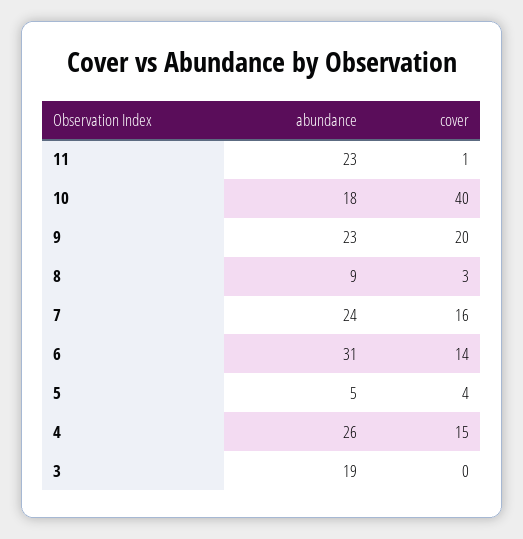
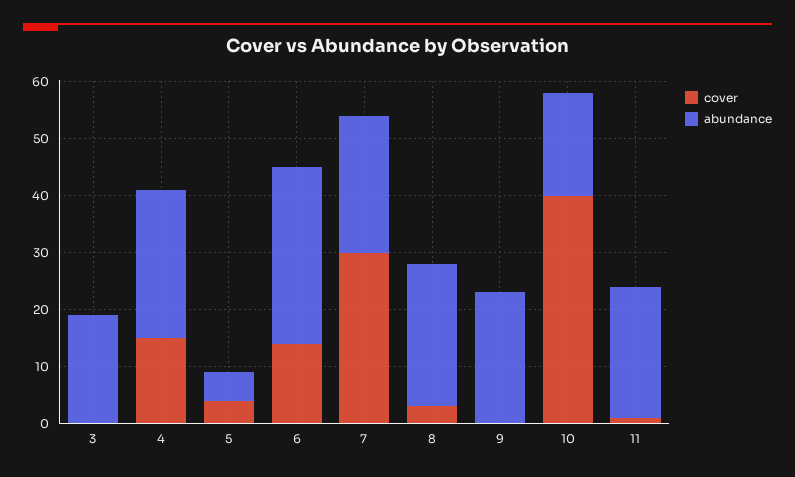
  {
    "abundance": {
      "11": 23,
      "10": 18,
      "9": 23,
-     "8": 9,
+     "8": 25,
      "7": 24,
      "6": 31,
      "5": 5,
      "4": 26,
      "3": 19
    },
    "cover": {
      "11": 1,
      "10": 40,
-     "9": 20,
+     "9": 0,
      "8": 3,
-     "7": 16,
+     "7": 30,
      "6": 14,
      "5": 4,
      "4": 15,
      "3": 0
    }
  }

